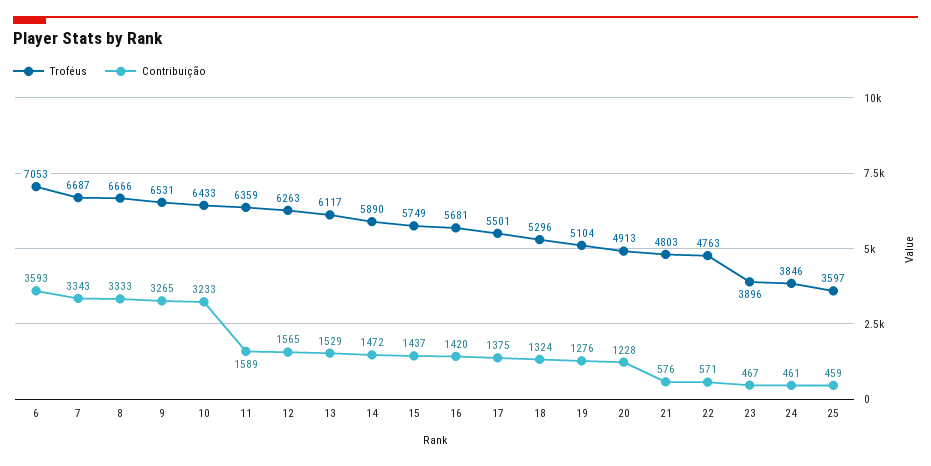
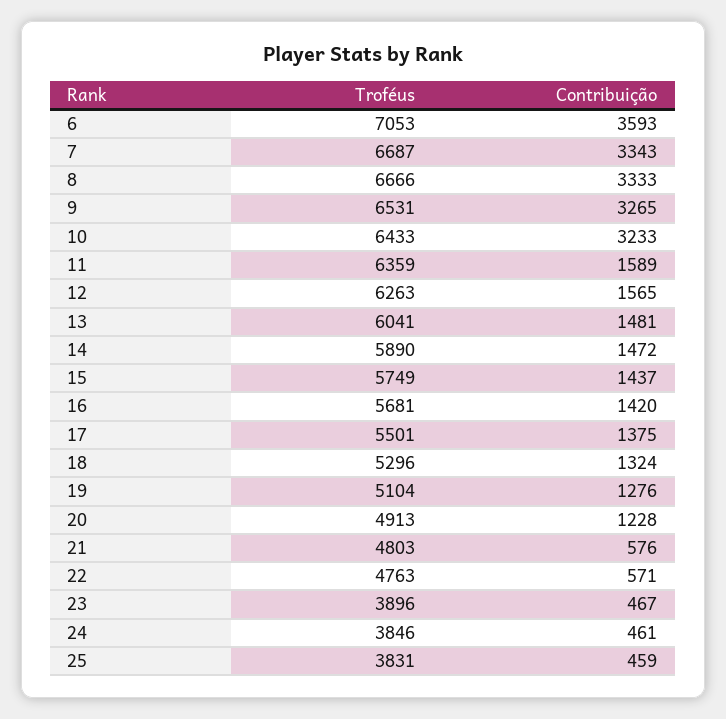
  {
    "Troféus": {
      "6": 7053,
      "7": 6687,
      "8": 6666,
      "9": 6531,
      "10": 6433,
      "11": 6359,
      "12": 6263,
-     "13": 6117,
+     "13": 6041,
      "14": 5890,
      "15": 5749,
      "16": 5681,
      "17": 5501,
      "18": 5296,
      "19": 5104,
      "20": 4913,
      "21": 4803,
      "22": 4763,
      "23": 3896,
      "24": 3846,
-     "25": 3597
+     "25": 3831
    },
    "Contribuição": {
      "6": 3593,
      "7": 3343,
      "8": 3333,
      "9": 3265,
      "10": 3233,
      "11": 1589,
      "12": 1565,
-     "13": 1529,
+     "13": 1481,
      "14": 1472,
      "15": 1437,
      "16": 1420,
      "17": 1375,
      "18": 1324,
      "19": 1276,
      "20": 1228,
      "21": 576,
      "22": 571,
      "23": 467,
      "24": 461,
      "25": 459
    }
  }

